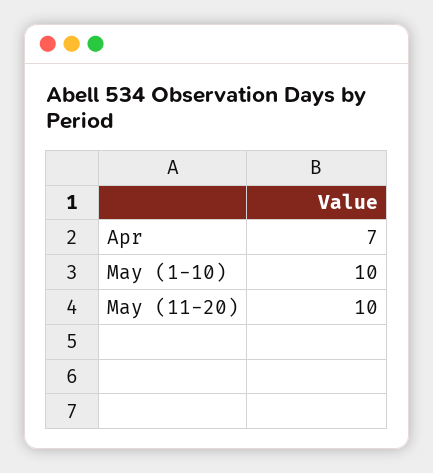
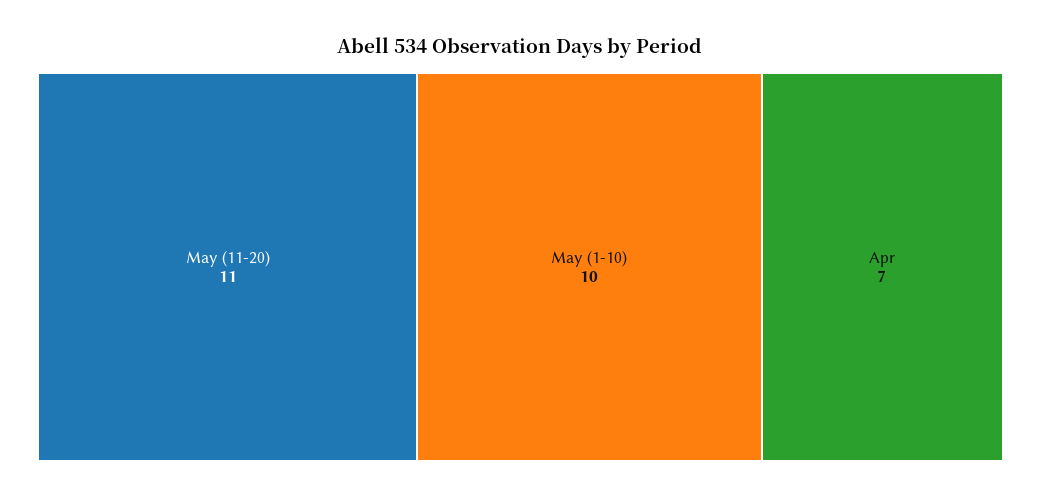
  {
    "Apr": 7,
    "May (1-10)": 10,
-   "May (11-20)": 10
+   "May (11-20)": 11
  }

